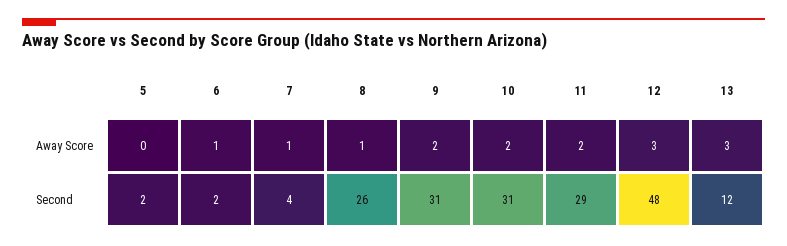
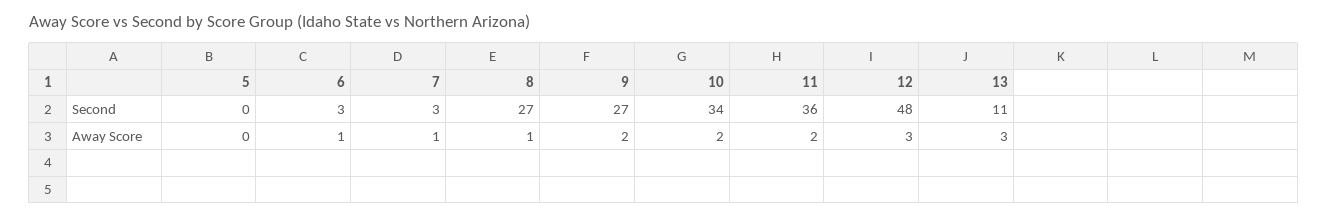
  {
    "5": {
      "Away Score": 0,
-     "Second": 2
+     "Second": 0
    },
    "6": {
      "Away Score": 1,
-     "Second": 2
+     "Second": 3
    },
    "7": {
      "Away Score": 1,
-     "Second": 4
+     "Second": 3
    },
    "8": {
      "Away Score": 1,
-     "Second": 26
+     "Second": 27
    },
    "9": {
      "Away Score": 2,
-     "Second": 31
+     "Second": 27
    },
    "10": {
      "Away Score": 2,
-     "Second": 31
+     "Second": 34
    },
    "11": {
      "Away Score": 2,
-     "Second": 29
+     "Second": 36
    },
    "12": {
      "Away Score": 3,
      "Second": 48
    },
    "13": {
      "Away Score": 3,
-     "Second": 12
+     "Second": 11
    }
  }

